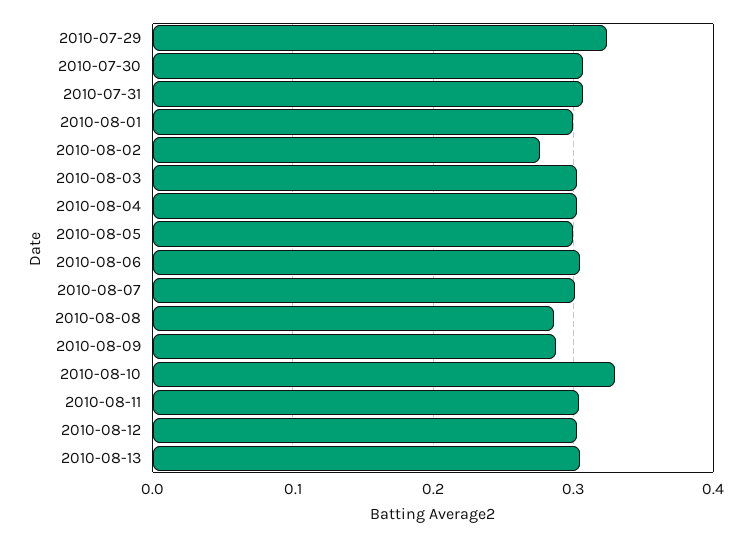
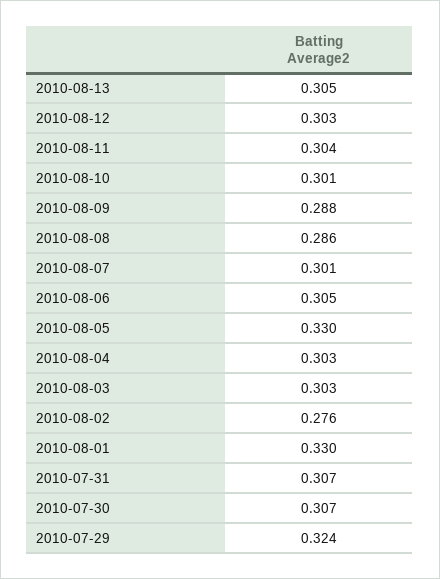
  {
    "2010-07-29": 0.324,
    "2010-07-30": 0.307,
    "2010-07-31": 0.307,
-   "2010-08-01": 0.3,
+   "2010-08-01": 0.33,
    "2010-08-02": 0.276,
    "2010-08-03": 0.303,
    "2010-08-04": 0.303,
-   "2010-08-05": 0.3,
+   "2010-08-05": 0.33,
    "2010-08-06": 0.305,
    "2010-08-07": 0.301,
    "2010-08-08": 0.286,
    "2010-08-09": 0.288,
-   "2010-08-10": 0.33,
+   "2010-08-10": 0.301,
    "2010-08-11": 0.304,
    "2010-08-12": 0.303,
    "2010-08-13": 0.305
  }

